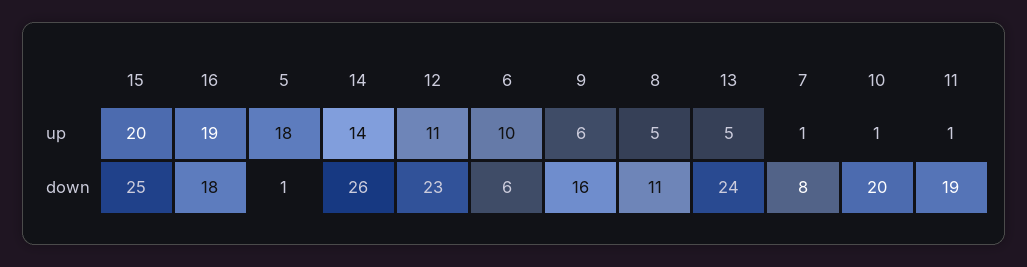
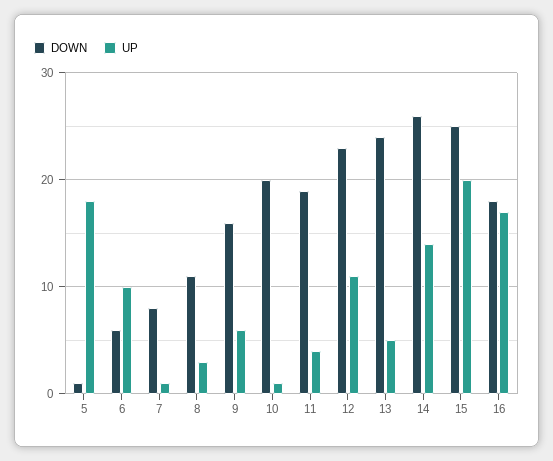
  {
    "up": {
      "15": 20,
-     "16": 19,
+     "16": 17,
      "5": 18,
      "14": 14,
      "12": 11,
      "6": 10,
      "9": 6,
-     "8": 5,
+     "8": 3,
      "13": 5,
      "7": 1,
      "10": 1,
-     "11": 1
+     "11": 4
    },
    "down": {
      "15": 25,
      "16": 18,
      "5": 1,
      "14": 26,
      "12": 23,
      "6": 6,
      "9": 16,
      "8": 11,
      "13": 24,
      "7": 8,
      "10": 20,
      "11": 19
    }
  }

